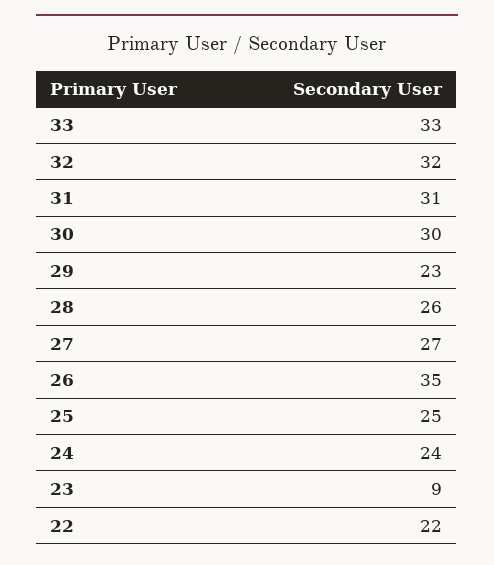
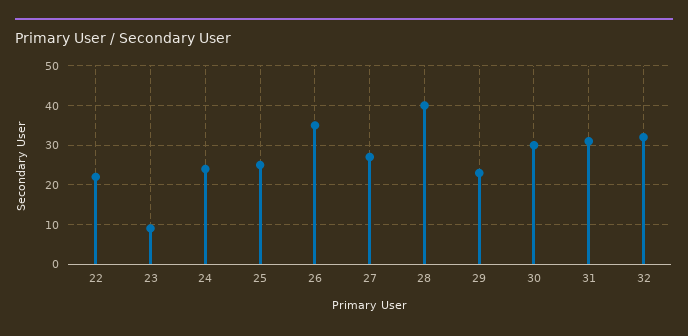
  {
-   "33": 33,
    "32": 32,
    "31": 31,
    "30": 30,
    "29": 23,
-   "28": 26,
+   "28": 40,
    "27": 27,
    "26": 35,
    "25": 25,
    "24": 24,
    "23": 9,
    "22": 22
  }

